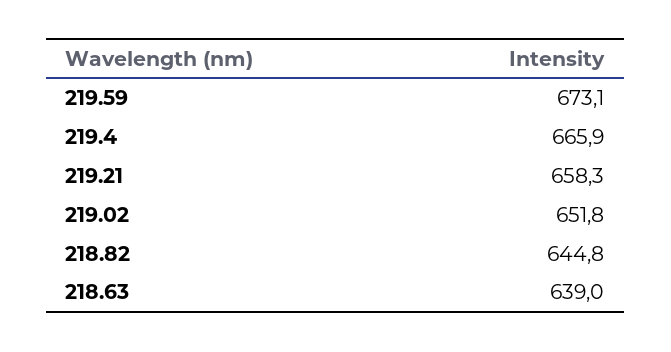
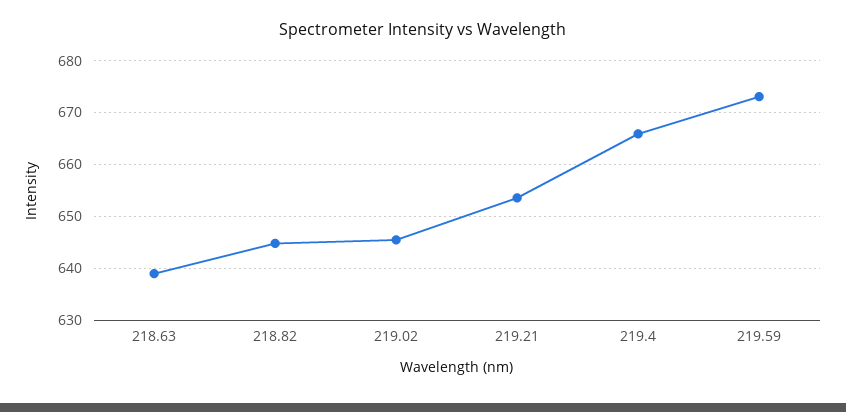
  {
    "219.59": 673.1,
    "219.4": 665.9,
-   "219.21": 658.3,
+   "219.21": 654,
-   "219.02": 651.8,
+   "219.02": 646,
    "218.82": 644.8,
    "218.63": 639
  }

